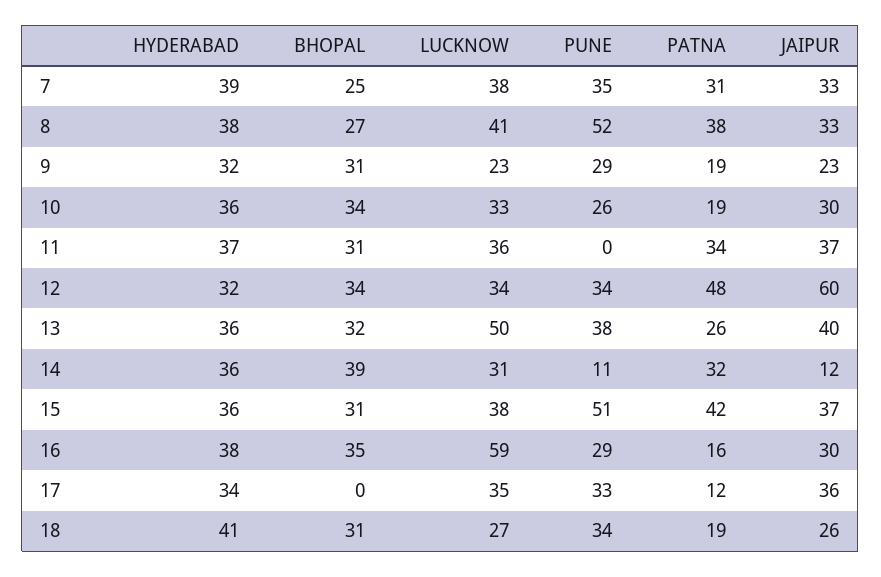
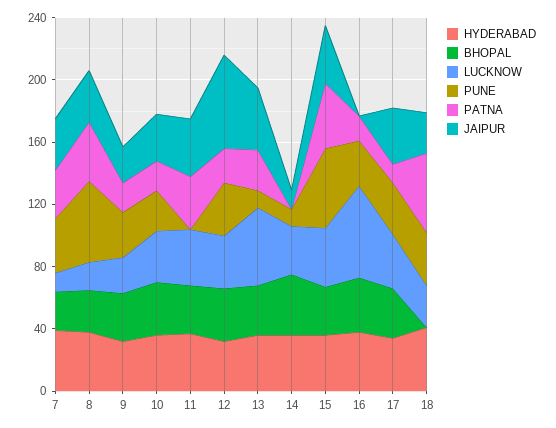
  {
    "HYDERABAD": {
      "7": 39,
      "8": 38,
      "9": 32,
      "10": 36,
      "11": 37,
      "12": 32,
      "13": 36,
      "14": 36,
      "15": 36,
      "16": 38,
      "17": 34,
      "18": 41
    },
    "BHOPAL": {
      "7": 25,
      "8": 27,
      "9": 31,
      "10": 34,
      "11": 31,
      "12": 34,
      "13": 32,
      "14": 39,
      "15": 31,
      "16": 35,
-     "17": 0,
+     "17": 30,
-     "18": 31
+     "18": 0
    },
    "LUCKNOW": {
-     "7": 38,
+     "7": 10,
-     "8": 41,
+     "8": 20,
      "9": 23,
      "10": 33,
      "11": 36,
      "12": 34,
      "13": 50,
      "14": 31,
      "15": 38,
      "16": 59,
      "17": 35,
      "18": 27
    },
    "PUNE": {
      "7": 35,
      "8": 52,
      "9": 29,
      "10": 26,
      "11": 0,
      "12": 34,
-     "13": 38,
+     "13": 10,
      "14": 11,
      "15": 51,
      "16": 29,
      "17": 33,
      "18": 34
    },
    "PATNA": {
      "7": 31,
      "8": 38,
      "9": 19,
      "10": 19,
      "11": 34,
-     "12": 48,
+     "12": 20,
      "13": 26,
-     "14": 32,
+     "14": 0,
      "15": 42,
      "16": 16,
      "17": 12,
-     "18": 19
+     "18": 50
    },
    "JAIPUR": {
      "7": 33,
      "8": 33,
      "9": 23,
      "10": 30,
      "11": 37,
      "12": 60,
      "13": 40,
      "14": 12,
      "15": 37,
-     "16": 30,
+     "16": 0,
      "17": 36,
      "18": 26
    }
  }

